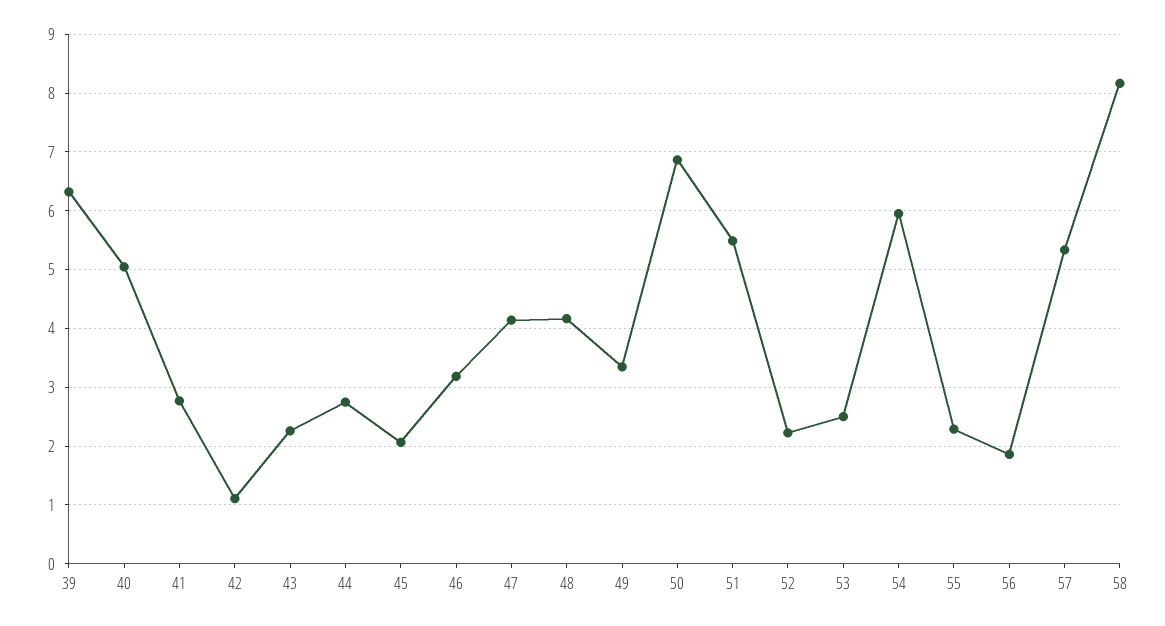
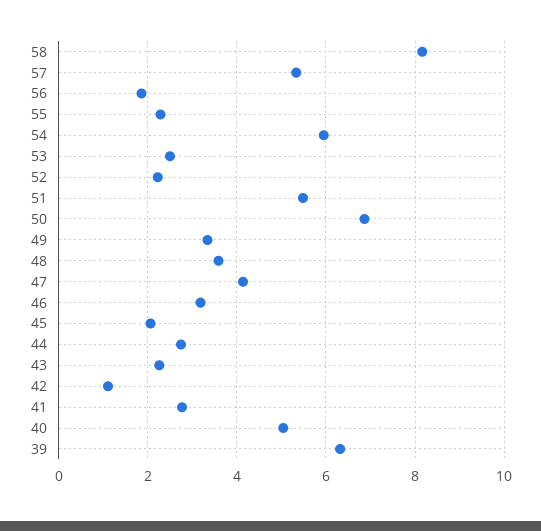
  {
    "39": 6.4,
    "40": 5,
    "41": 2.8,
    "42": 1.2,
    "43": 2.2,
    "44": 2.8,
    "45": 2,
    "46": 3.2,
    "47": 4.2,
-   "48": 4.2,
+   "48": 3.6,
    "49": 3.4,
    "50": 6.8,
    "51": 5.4,
    "52": 2.2,
    "53": 2.6,
    "54": 6,
    "55": 2.2,
    "56": 1.8,
    "57": 5.4,
    "58": 8.2
  }

